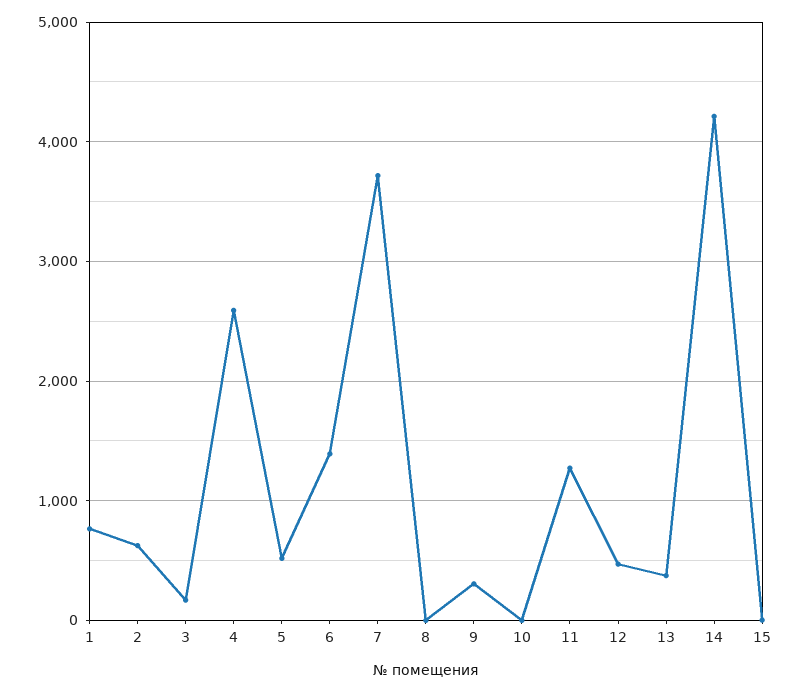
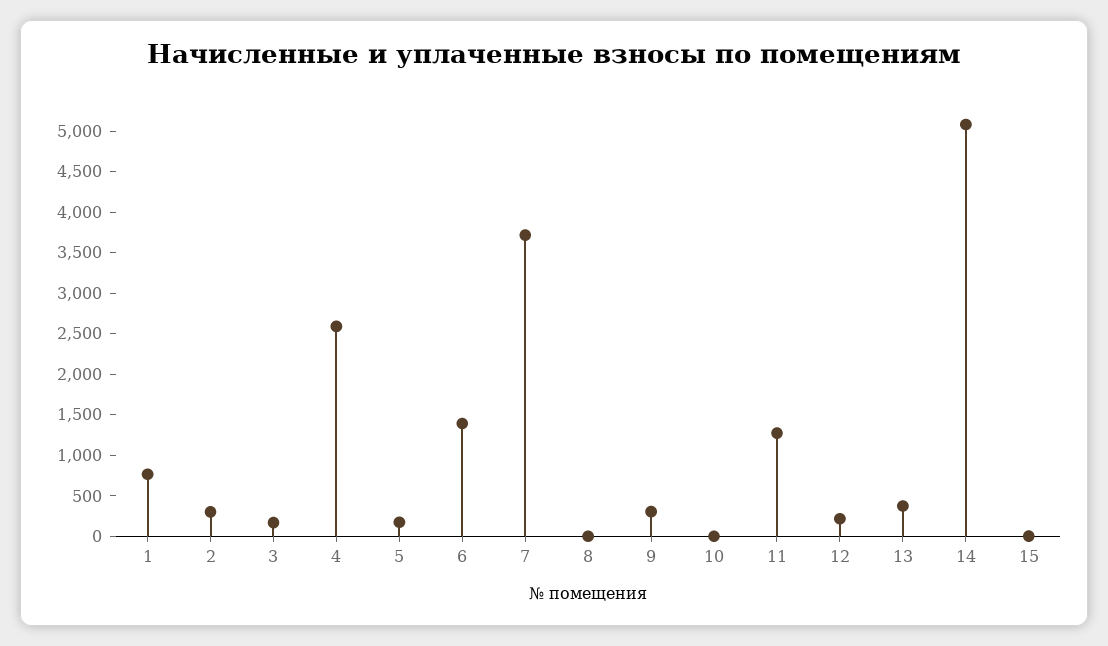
  {
    "1": 800,
-   "2": 600,
+   "2": 300,
    "3": 200,
    "4": 2600,
-   "5": 500,
+   "5": 200,
    "6": 1400,
    "7": 3700,
    "8": 0,
    "9": 300,
    "10": 0,
    "11": 1300,
-   "12": 500,
+   "12": 200,
    "13": 400,
-   "14": 4200,
+   "14": 5100,
    "15": 0
  }

